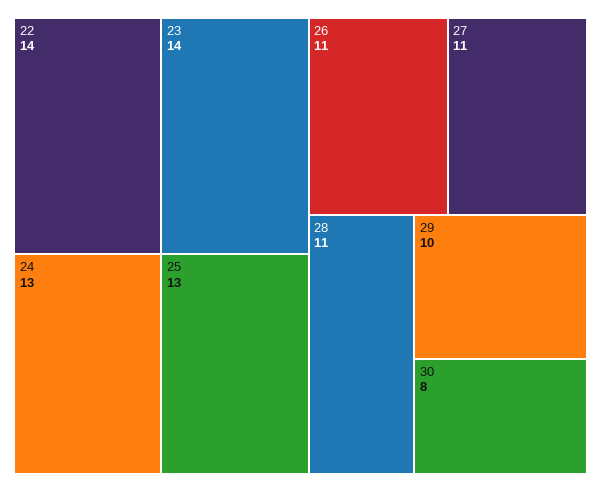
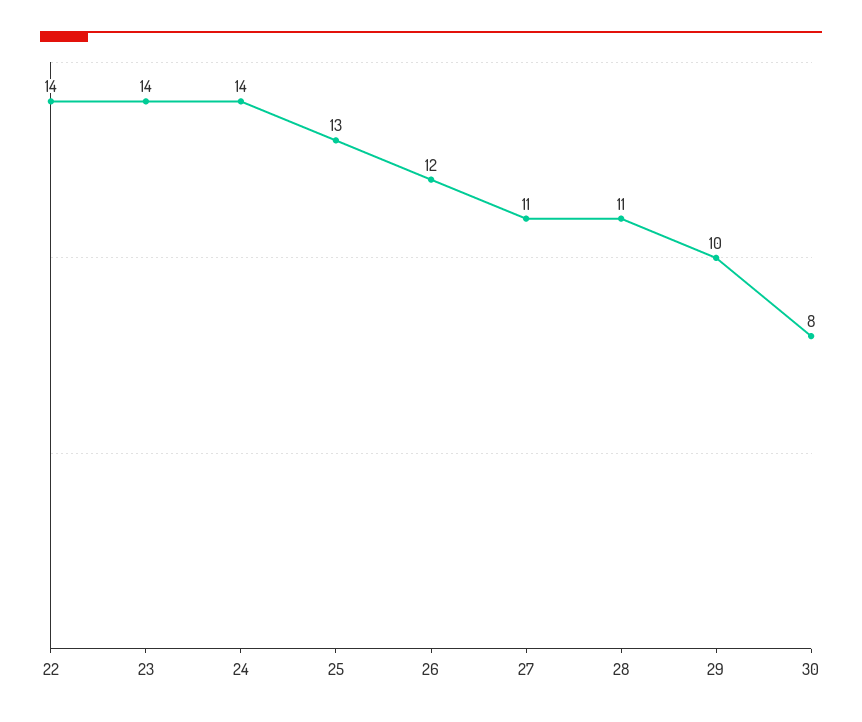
  {
    "22": 14,
    "23": 14,
-   "24": 13,
+   "24": 14,
    "25": 13,
-   "26": 11,
+   "26": 12,
    "27": 11,
    "28": 11,
    "29": 10,
    "30": 8
  }

